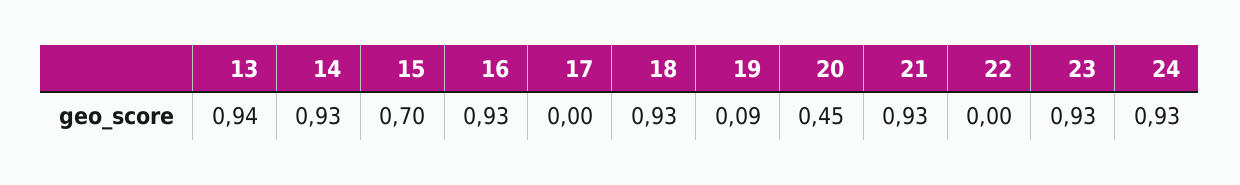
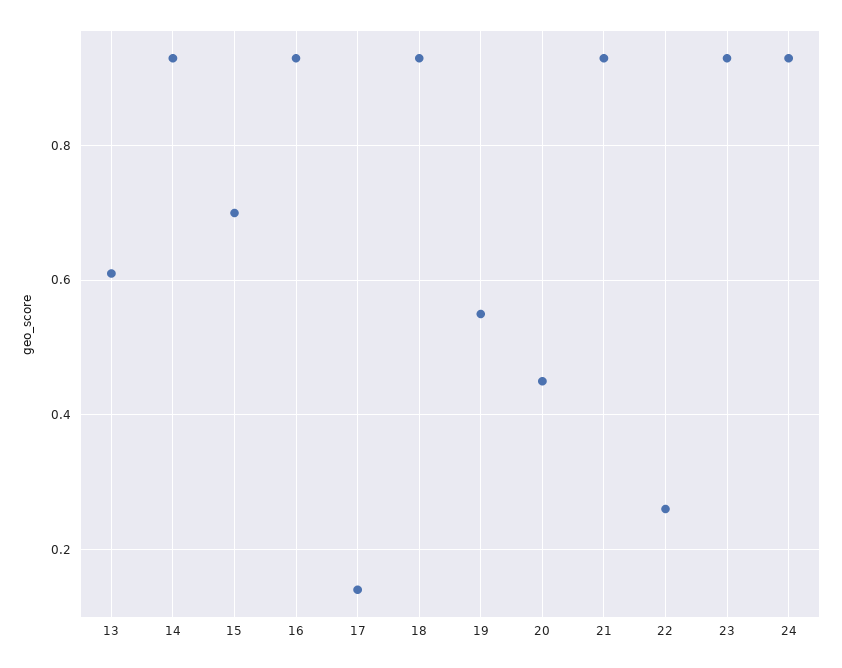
  {
-   "13": 0.94,
+   "13": 0.6,
    "14": 0.93,
    "15": 0.7,
    "16": 0.93,
-   "17": 0,
+   "17": 0.15,
    "18": 0.93,
-   "19": 0.09,
+   "19": 0.55,
    "20": 0.45,
    "21": 0.93,
-   "22": 0,
+   "22": 0.25,
    "23": 0.93,
    "24": 0.93
  }

